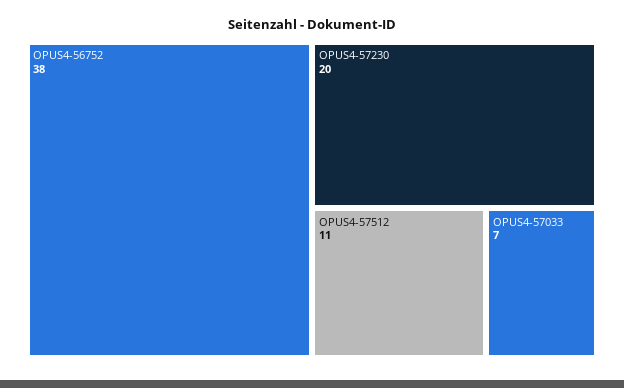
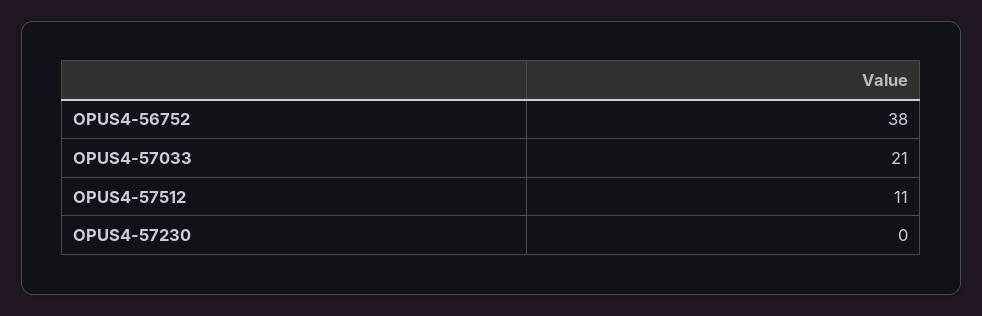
  {
    "OPUS4-56752": 38,
-   "OPUS4-57230": 20,
+   "OPUS4-57230": 0,
    "OPUS4-57512": 11,
-   "OPUS4-57033": 7
+   "OPUS4-57033": 21
  }

